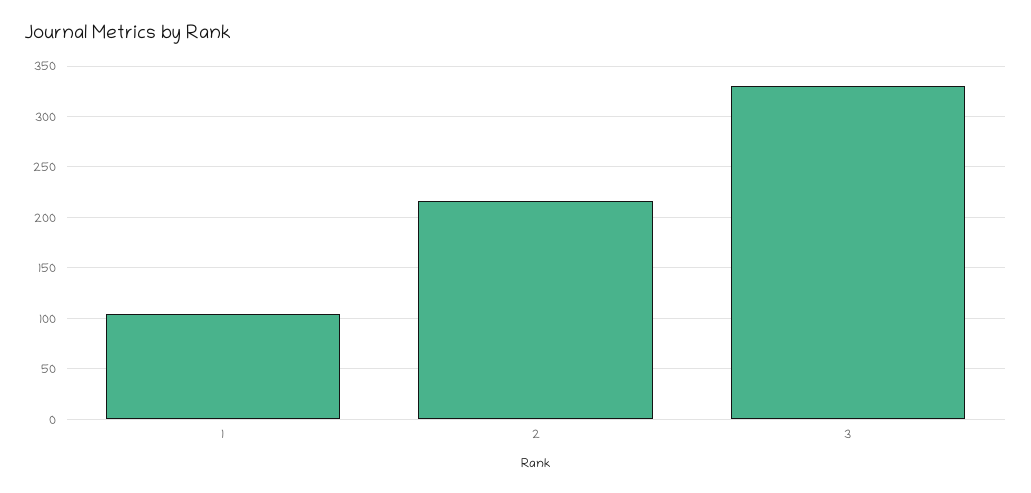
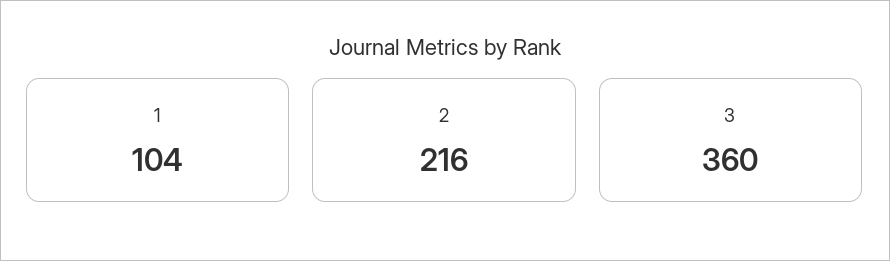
  {
    "1": 104,
    "2": 216,
-   "3": 330
+   "3": 360
  }

